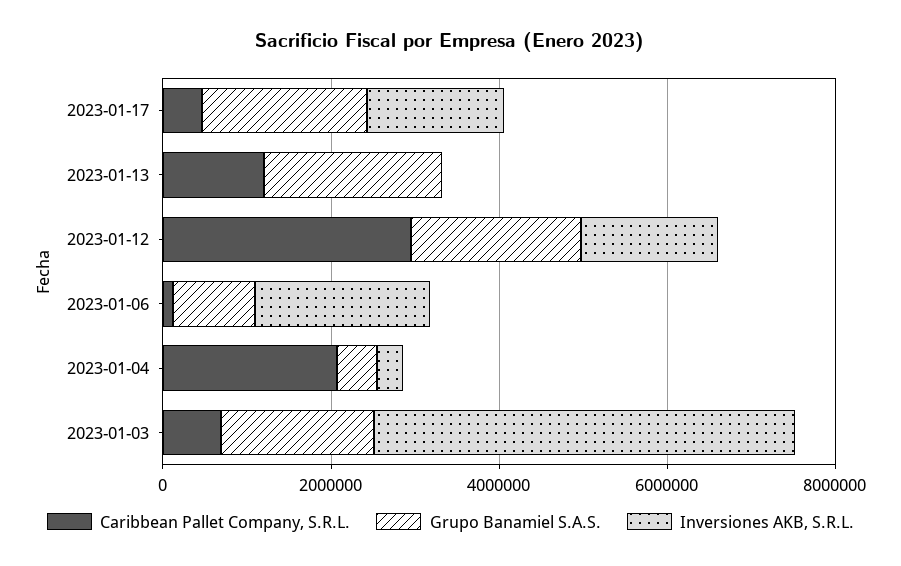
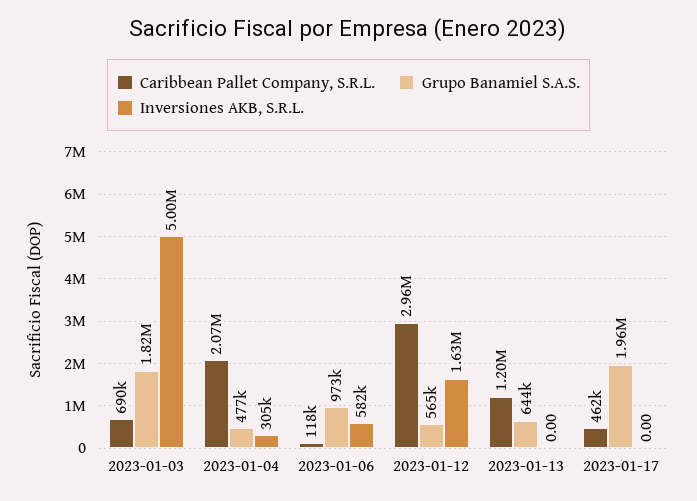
  {
    "Caribbean Pallet Company, S.R.L.": {
      "2023-01-17": 462000,
      "2023-01-13": 1200000,
      "2023-01-12": 2960000,
      "2023-01-06": 118000,
      "2023-01-04": 2070000,
      "2023-01-03": 690000
    },
    "Grupo Banamiel S.A.S.": {
      "2023-01-17": 1960000,
-     "2023-01-13": 2000000,
+     "2023-01-13": 644000,
-     "2023-01-12": 2000000,
+     "2023-01-12": 565000,
      "2023-01-06": 973000,
      "2023-01-04": 477000,
      "2023-01-03": 1820000
    },
    "Inversiones AKB, S.R.L.": {
-     "2023-01-17": 1500000,
+     "2023-01-17": 0,
      "2023-01-13": 0,
      "2023-01-12": 1630000,
-     "2023-01-06": 2000000,
+     "2023-01-06": 582000,
      "2023-01-04": 305000,
      "2023-01-03": 5000000
    }
  }

